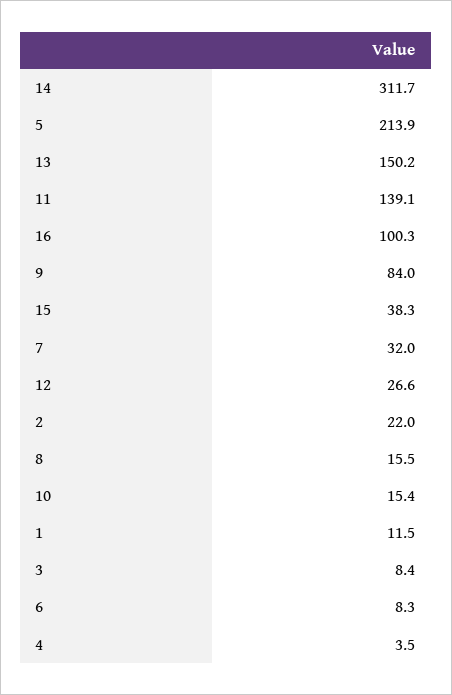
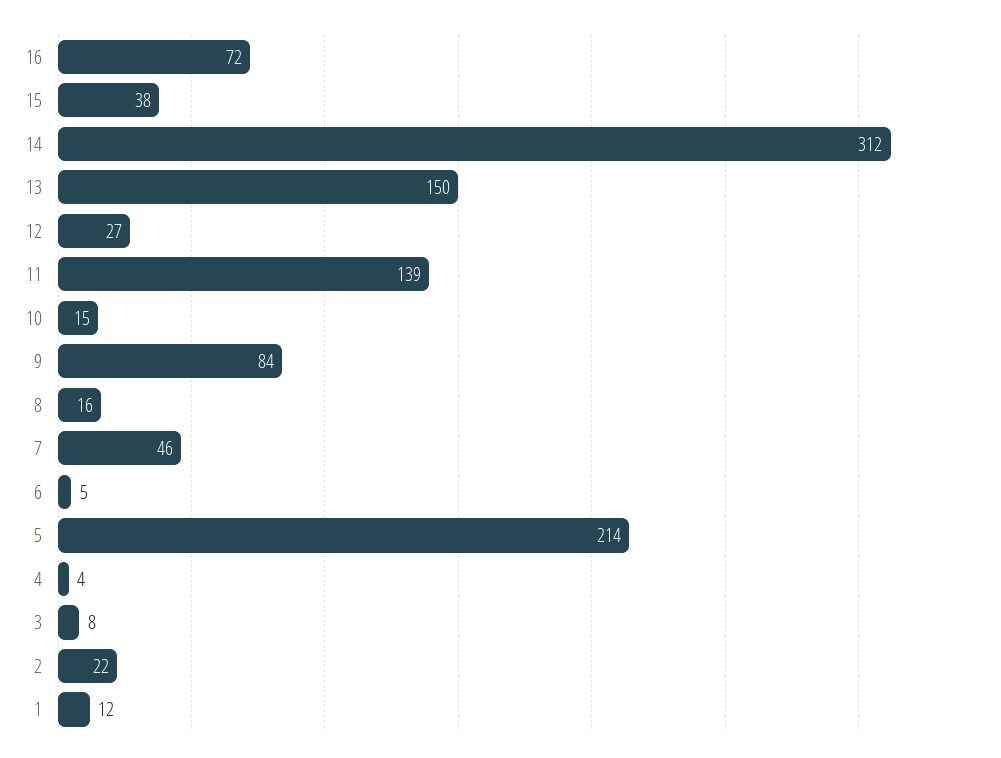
  {
    "14": 311.7,
    "5": 213.9,
    "13": 150.2,
    "11": 139.1,
-   "16": 100.3,
+   "16": 72,
    "9": 84,
    "15": 38.3,
-   "7": 32,
+   "7": 46,
    "12": 26.6,
    "2": 22,
    "8": 15.5,
    "10": 15.4,
    "1": 11.5,
    "3": 8.4,
-   "6": 8.3,
+   "6": 5,
    "4": 3.5
  }

